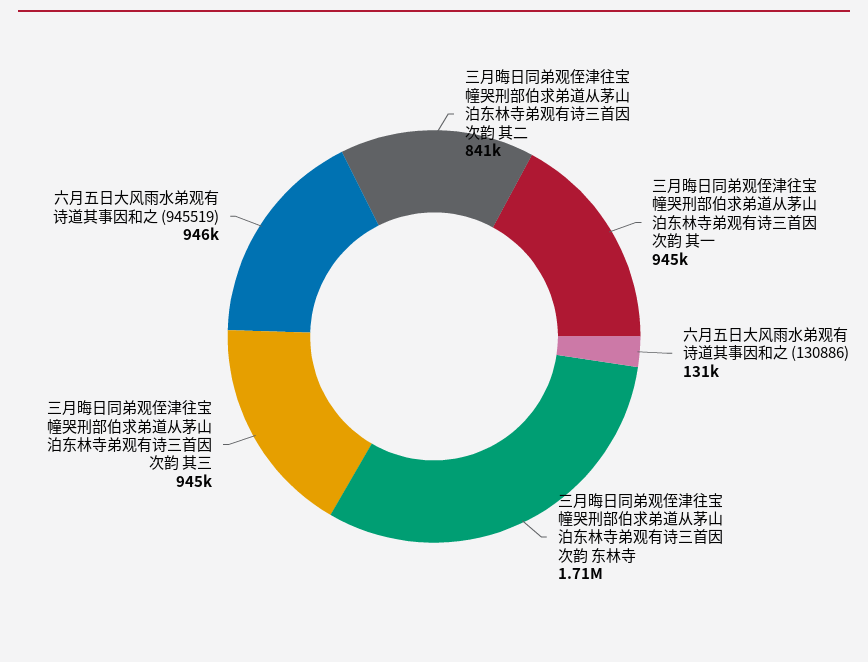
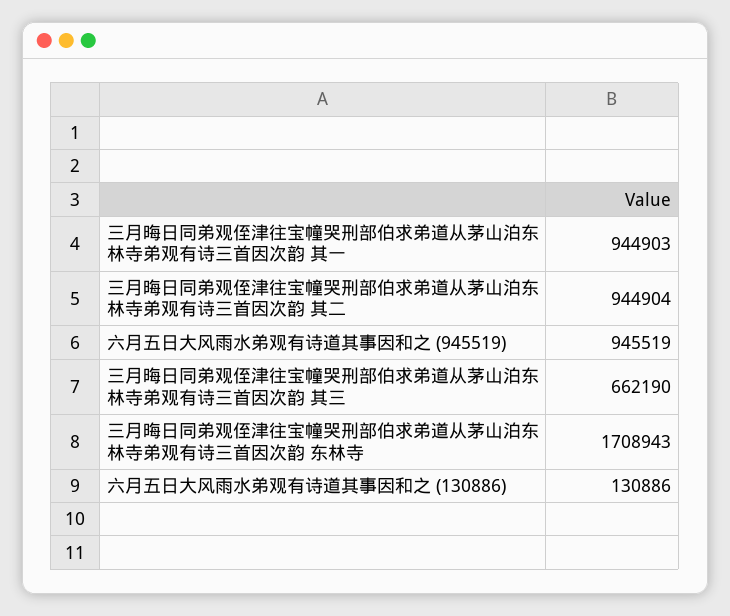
  {
-   "三月晦日同弟观侄津往宝幢哭刑部伯求弟道从茅山泊东林寺弟观有诗三首因次韵 其二": 841000,
+   "三月晦日同弟观侄津往宝幢哭刑部伯求弟道从茅山泊东林寺弟观有诗三首因次韵 其二": 944904,
    "三月晦日同弟观侄津往宝幢哭刑部伯求弟道从茅山泊东林寺弟观有诗三首因次韵 其一": 944903,
    "六月五日大风雨水弟观有诗道其事因和之 (130886)": 130886,
    "三月晦日同弟观侄津往宝幢哭刑部伯求弟道从茅山泊东林寺弟观有诗三首因次韵 东林寺": 1708943,
-   "三月晦日同弟观侄津往宝幢哭刑部伯求弟道从茅山泊东林寺弟观有诗三首因次韵 其三": 945000,
+   "三月晦日同弟观侄津往宝幢哭刑部伯求弟道从茅山泊东林寺弟观有诗三首因次韵 其三": 662190,
    "六月五日大风雨水弟观有诗道其事因和之 (945519)": 945519
  }

